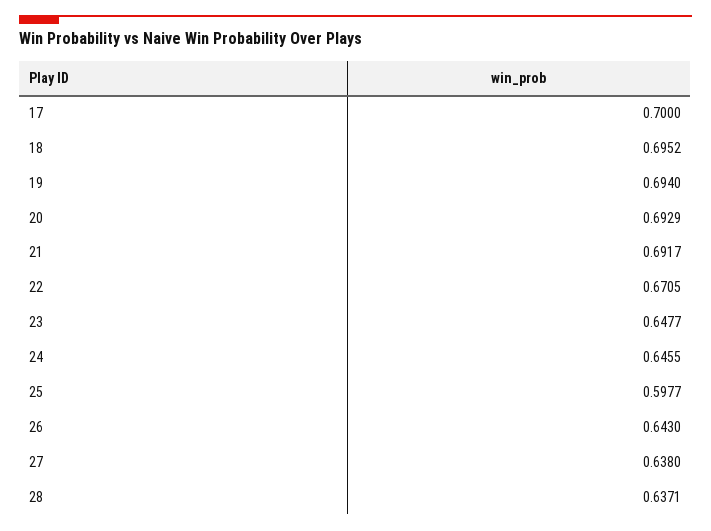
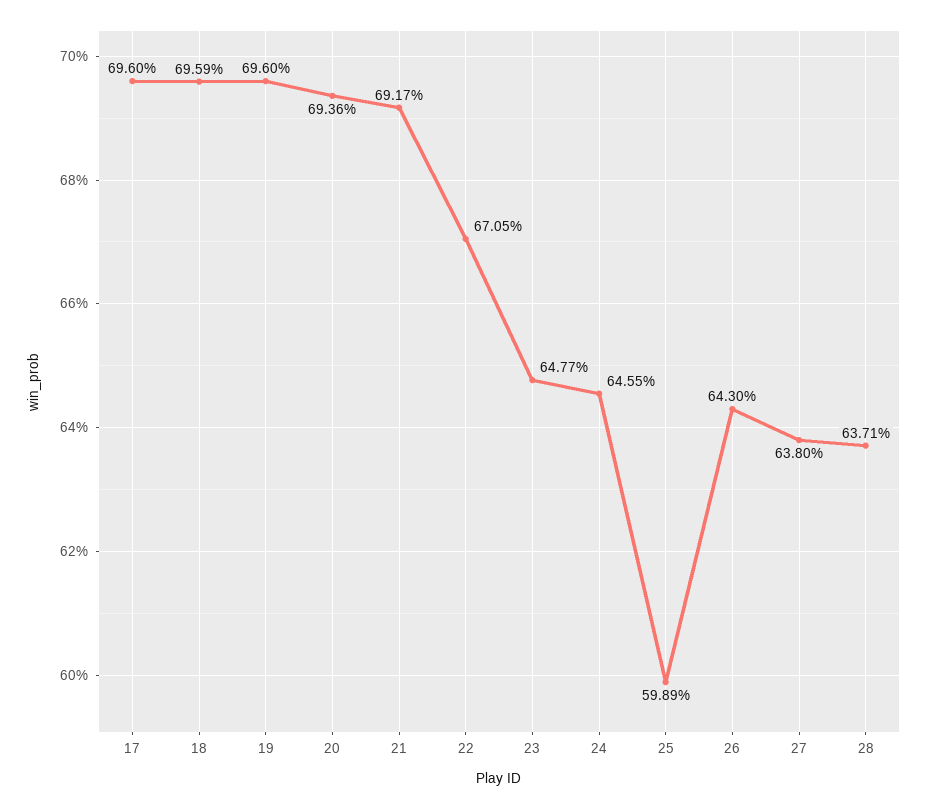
  {
-   "17": 0.7,
+   "17": 0.696,
-   "18": 0.6952,
+   "18": 0.6959,
-   "19": 0.694,
+   "19": 0.696,
-   "20": 0.6929,
+   "20": 0.6936,
    "21": 0.6917,
    "22": 0.6705,
    "23": 0.6477,
    "24": 0.6455,
-   "25": 0.5977,
+   "25": 0.5989,
    "26": 0.643,
    "27": 0.638,
    "28": 0.6371
  }

